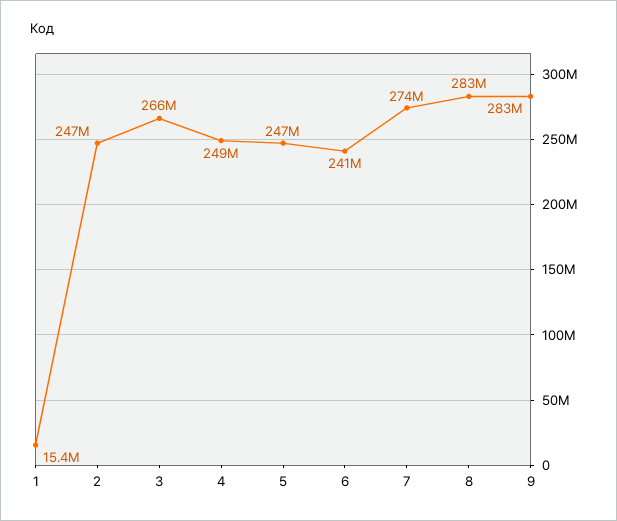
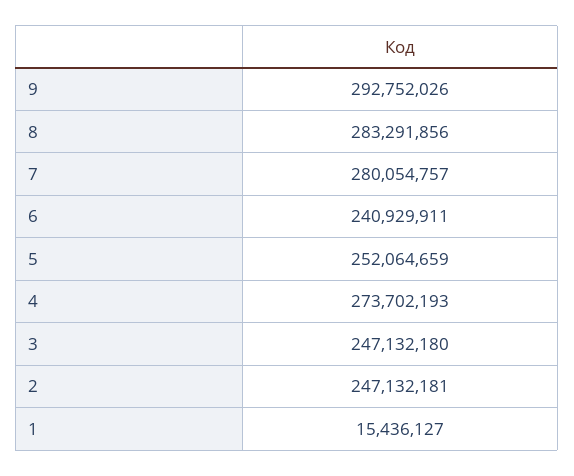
  {
    "1": 15436127,
    "2": 247132181,
-   "3": 266000000,
+   "3": 247132180,
-   "4": 249000000,
+   "4": 273702193,
-   "5": 247000000,
+   "5": 252064659,
    "6": 240929911,
-   "7": 274000000,
+   "7": 280054757,
    "8": 283291856,
-   "9": 283000000
+   "9": 292752026
  }

